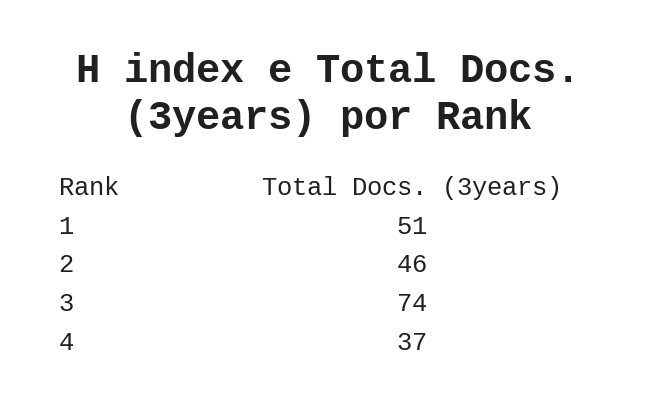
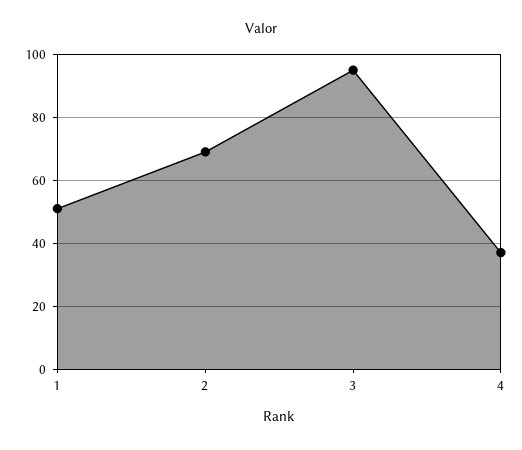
  {
    "1": 51,
-   "2": 46,
+   "2": 70,
-   "3": 74,
+   "3": 95,
    "4": 37
  }

